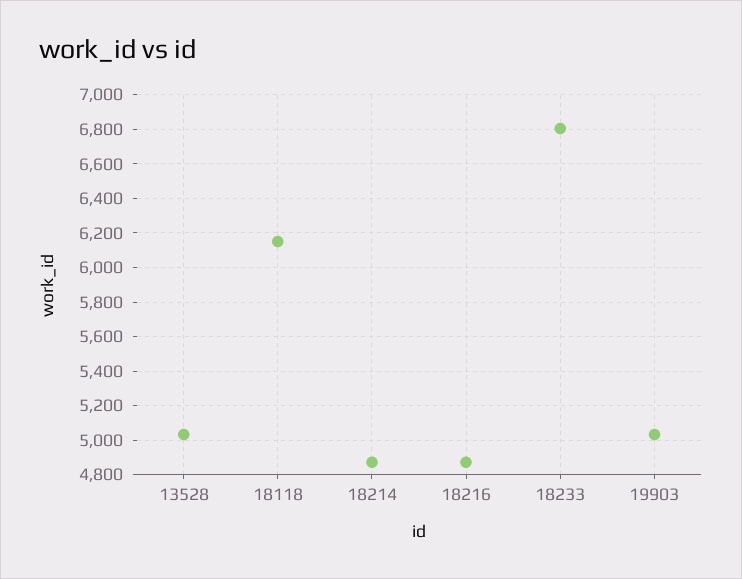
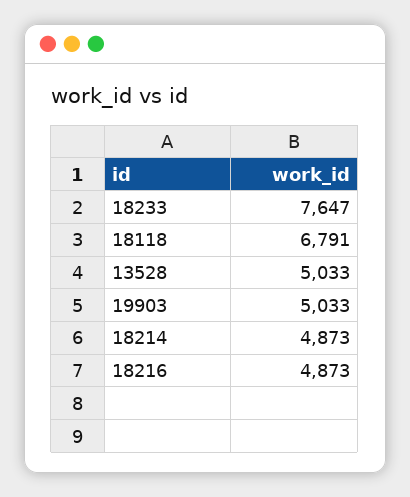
  {
    "13528": 5033,
-   "18118": 6150,
+   "18118": 6791,
    "18214": 4873,
    "18216": 4873,
-   "18233": 6800,
+   "18233": 7647,
    "19903": 5033
  }

